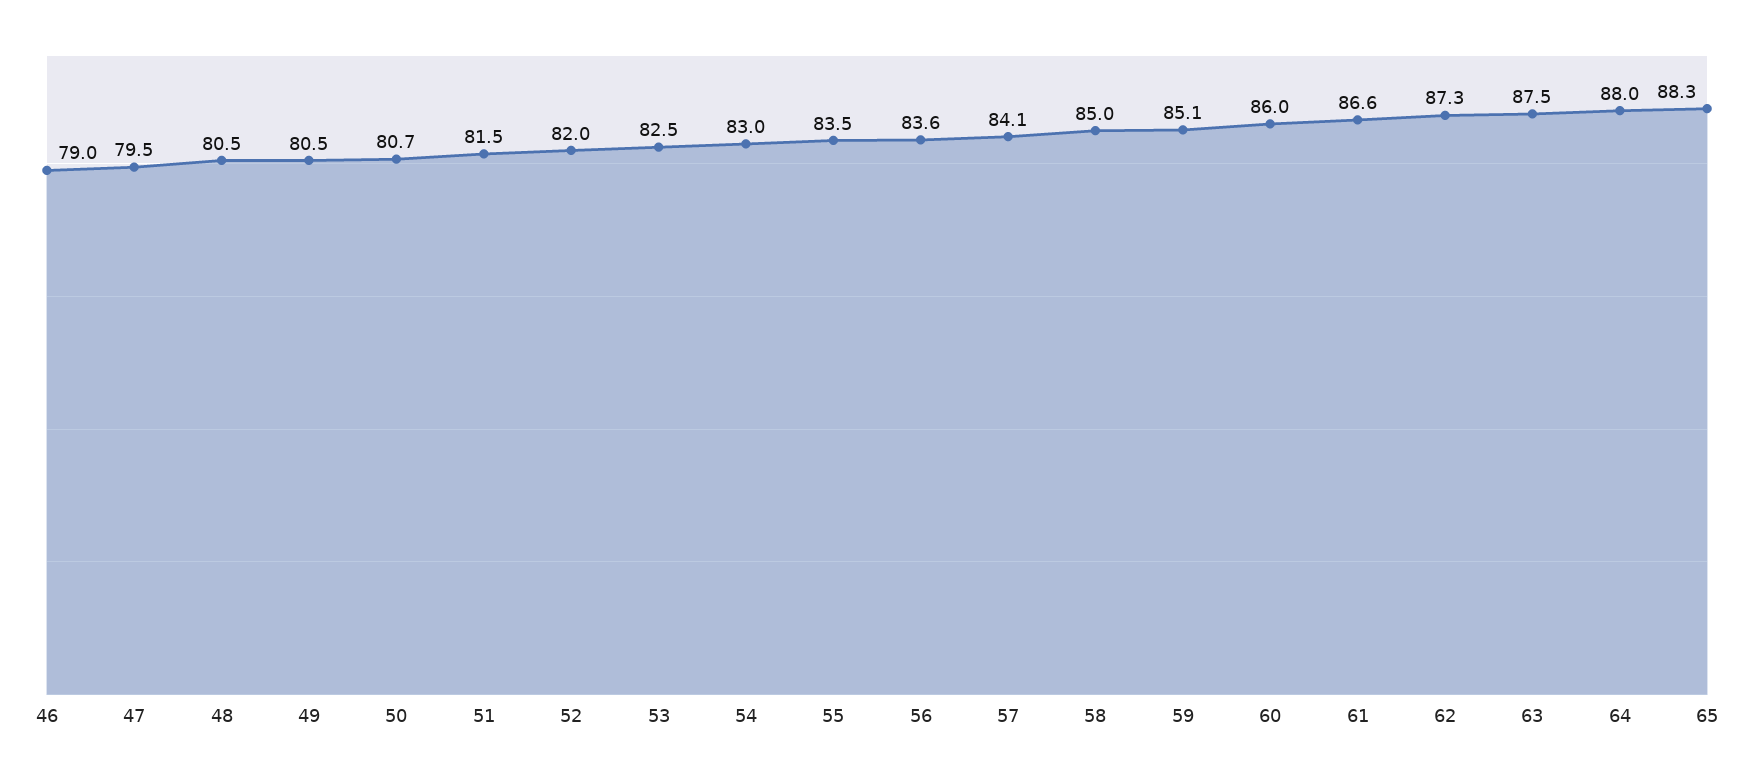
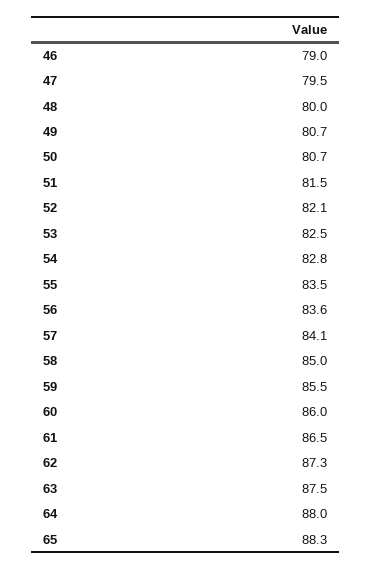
  {
    "46": 79,
    "47": 79.5,
-   "48": 80.5,
+   "48": 80,
-   "49": 80.5,
+   "49": 80.7,
    "50": 80.7,
    "51": 81.5,
-   "52": 82,
+   "52": 82.1,
    "53": 82.5,
-   "54": 83,
+   "54": 82.8,
    "55": 83.5,
    "56": 83.6,
    "57": 84.1,
    "58": 85,
-   "59": 85.1,
+   "59": 85.5,
    "60": 86,
-   "61": 86.6,
+   "61": 86.5,
    "62": 87.3,
    "63": 87.5,
    "64": 88,
    "65": 88.3
  }

